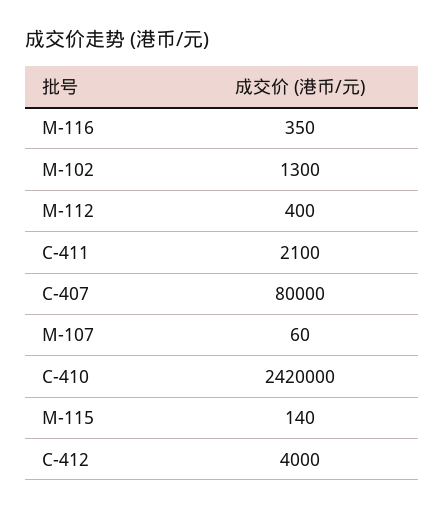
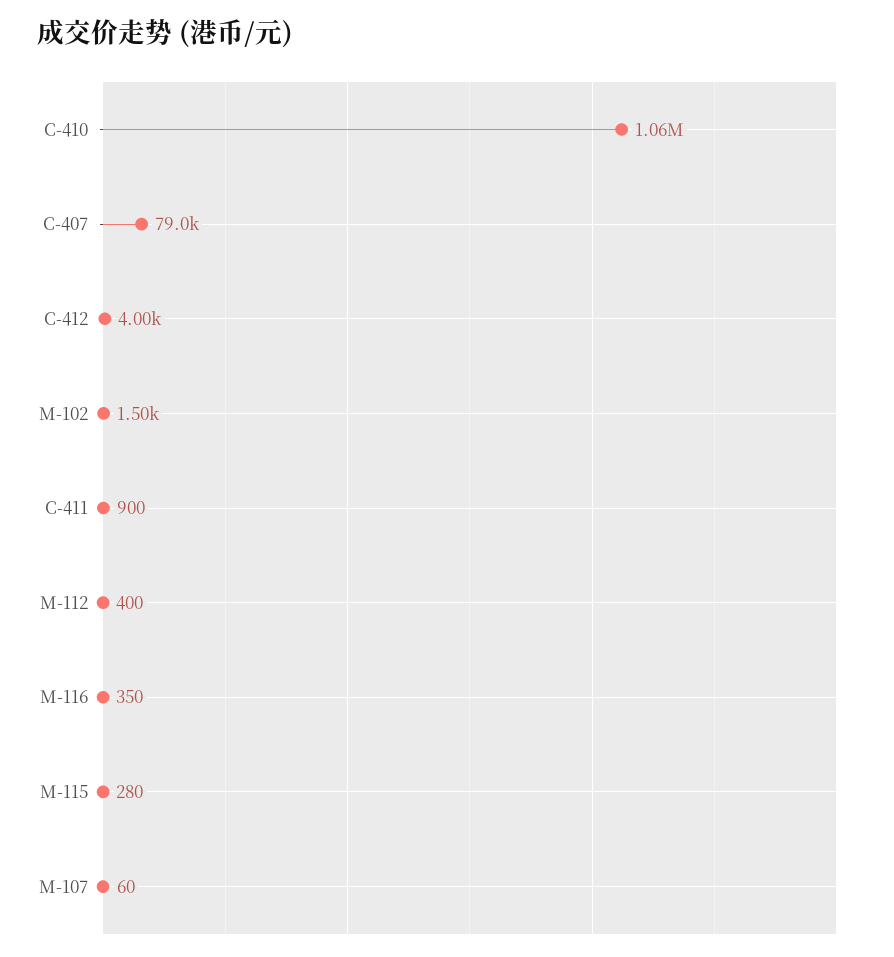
  {
    "M-116": 350,
-   "M-102": 1300,
+   "M-102": 1500,
    "M-112": 400,
-   "C-411": 2100,
+   "C-411": 900,
-   "C-407": 80000,
+   "C-407": 79000,
    "M-107": 60,
-   "C-410": 2420000,
+   "C-410": 1060000,
-   "M-115": 140,
+   "M-115": 280,
    "C-412": 4000
  }

